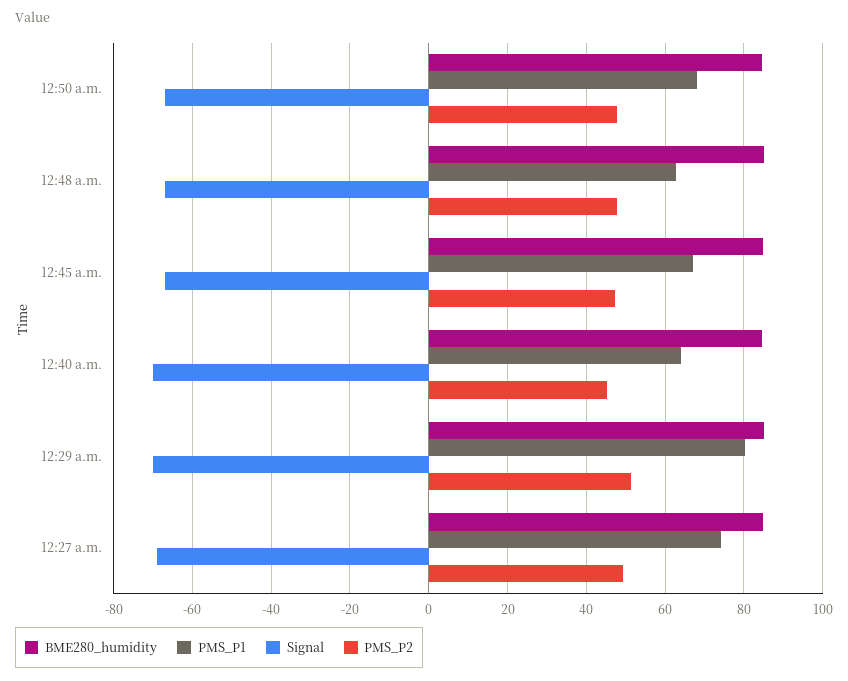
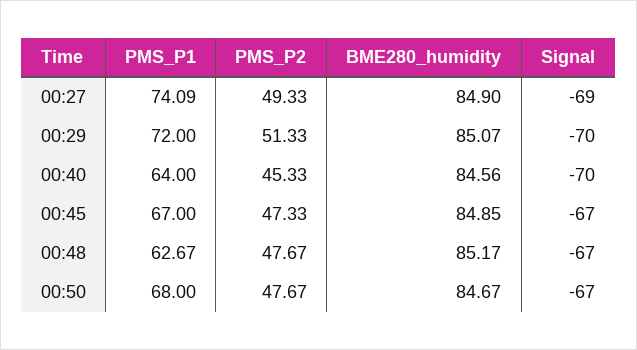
  {
    "BME280_humidity": {
      "12:50 a.m.": 84.67,
      "12:48 a.m.": 85.17,
      "12:45 a.m.": 84.85,
      "12:40 a.m.": 84.56,
      "12:29 a.m.": 85.07,
      "12:27 a.m.": 84.9
    },
    "PMS_P1": {
      "12:50 a.m.": 68,
      "12:48 a.m.": 62.67,
      "12:45 a.m.": 67,
      "12:40 a.m.": 64,
-     "12:29 a.m.": 80,
+     "12:29 a.m.": 72,
      "12:27 a.m.": 74.09
    },
    "Signal": {
      "12:50 a.m.": -67,
      "12:48 a.m.": -67,
      "12:45 a.m.": -67,
      "12:40 a.m.": -70,
      "12:29 a.m.": -70,
      "12:27 a.m.": -69
    },
    "PMS_P2": {
      "12:50 a.m.": 47.67,
      "12:48 a.m.": 47.67,
      "12:45 a.m.": 47.33,
      "12:40 a.m.": 45.33,
      "12:29 a.m.": 51.33,
      "12:27 a.m.": 49.33
    }
  }

